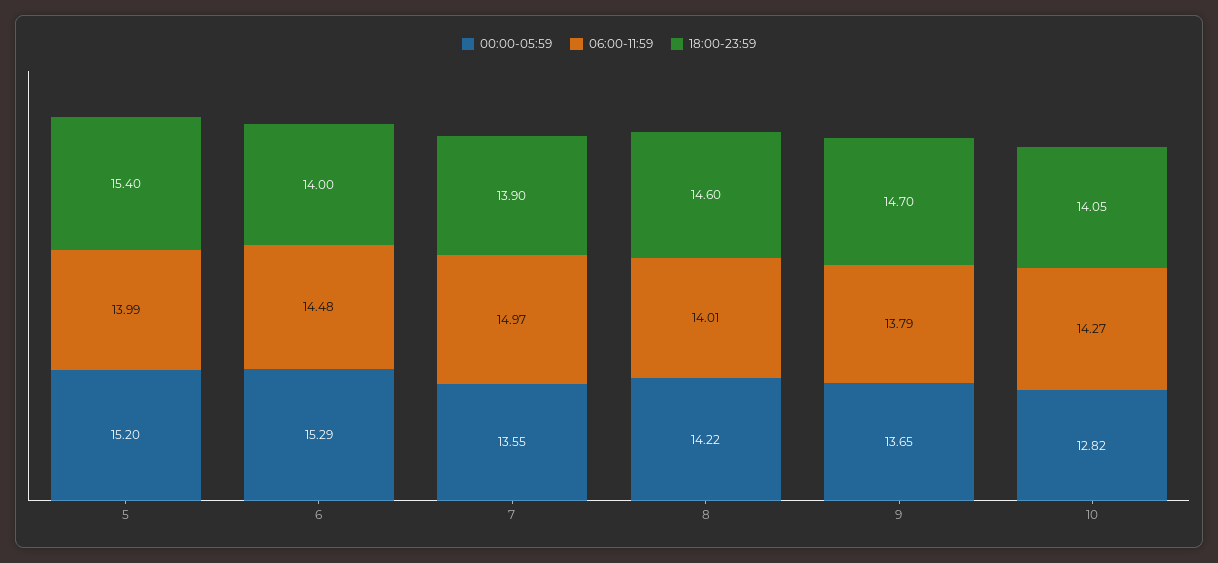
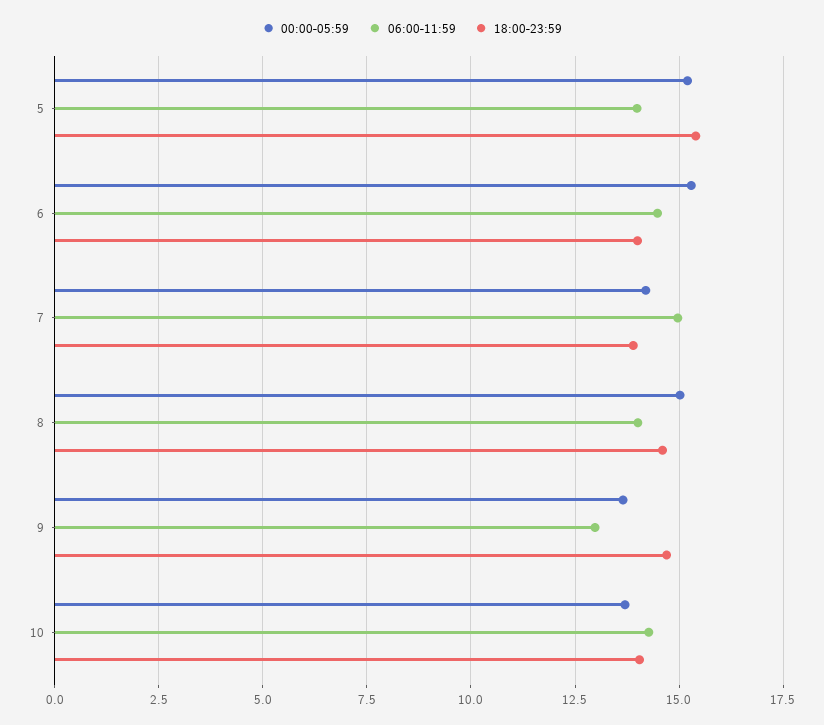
  {
    "00:00-05:59": {
      "5": 15.2,
      "6": 15.29,
-     "7": 13.55,
+     "7": 14.25,
-     "8": 14.22,
+     "8": 15,
      "9": 13.65,
-     "10": 12.82
+     "10": 13.75
    },
    "06:00-11:59": {
      "5": 13.99,
      "6": 14.48,
      "7": 14.97,
      "8": 14.01,
-     "9": 13.79,
+     "9": 13,
      "10": 14.27
    },
    "18:00-23:59": {
      "5": 15.4,
      "6": 14,
      "7": 13.9,
      "8": 14.6,
      "9": 14.7,
      "10": 14.05
    }
  }

